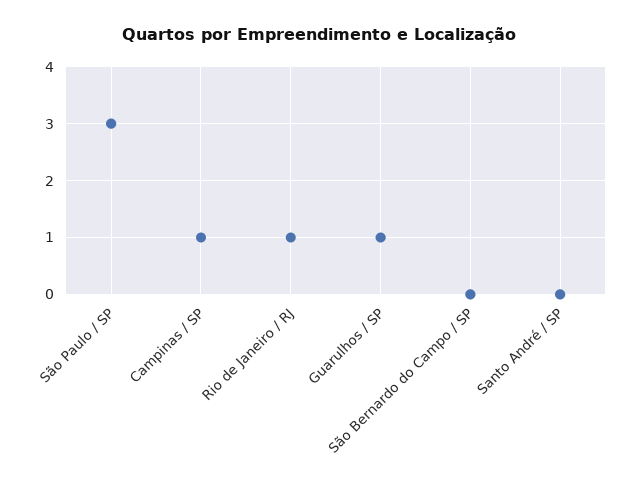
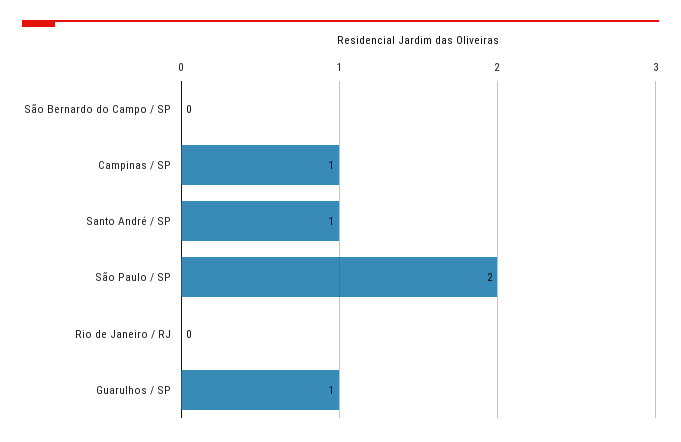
  {
-   "São Paulo / SP": 3,
+   "São Paulo / SP": 2,
    "Campinas / SP": 1,
-   "Rio de Janeiro / RJ": 1,
+   "Rio de Janeiro / RJ": 0,
    "Guarulhos / SP": 1,
    "São Bernardo do Campo / SP": 0,
-   "Santo André / SP": 0
+   "Santo André / SP": 1
  }

